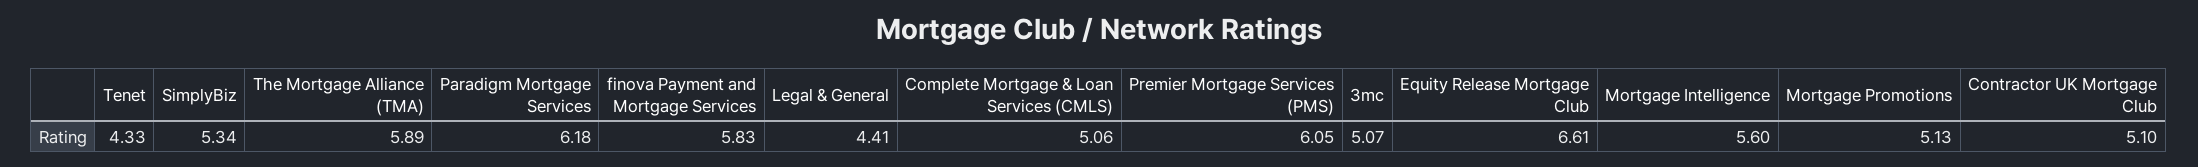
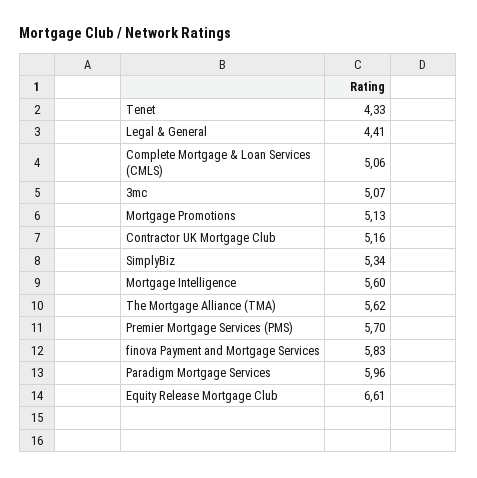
  {
    "Tenet": 4.33,
    "SimplyBiz": 5.34,
-   "The Mortgage Alliance (TMA)": 5.89,
+   "The Mortgage Alliance (TMA)": 5.62,
-   "Paradigm Mortgage Services": 6.18,
+   "Paradigm Mortgage Services": 5.96,
    "finova Payment and Mortgage Services": 5.83,
    "Legal & General": 4.41,
    "Complete Mortgage & Loan Services (CMLS)": 5.06,
-   "Premier Mortgage Services (PMS)": 6.05,
+   "Premier Mortgage Services (PMS)": 5.7,
    "3mc": 5.07,
    "Equity Release Mortgage Club": 6.61,
    "Mortgage Intelligence": 5.6,
    "Mortgage Promotions": 5.13,
-   "Contractor UK Mortgage Club": 5.1
+   "Contractor UK Mortgage Club": 5.16
  }

